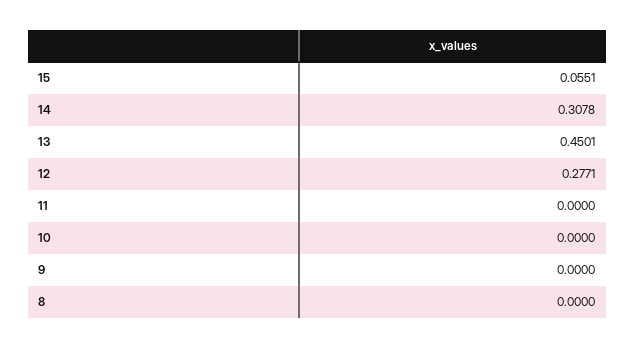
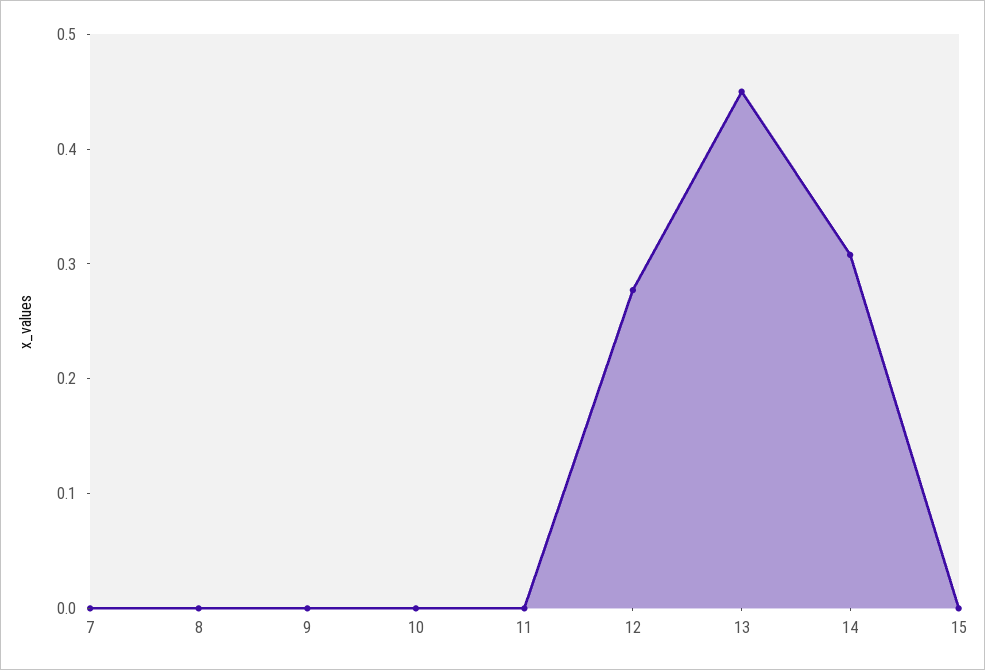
  {
-   "15": 0.0551,
+   "15": 0,
    "14": 0.3078,
    "13": 0.4501,
    "12": 0.2771,
    "11": 0,
    "10": 0,
    "9": 0,
-   "8": 0
+   "8": 0,
+   "7": 0
  }

